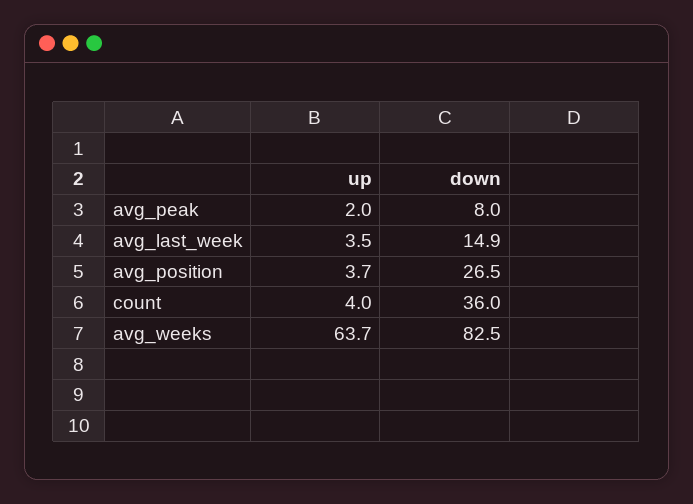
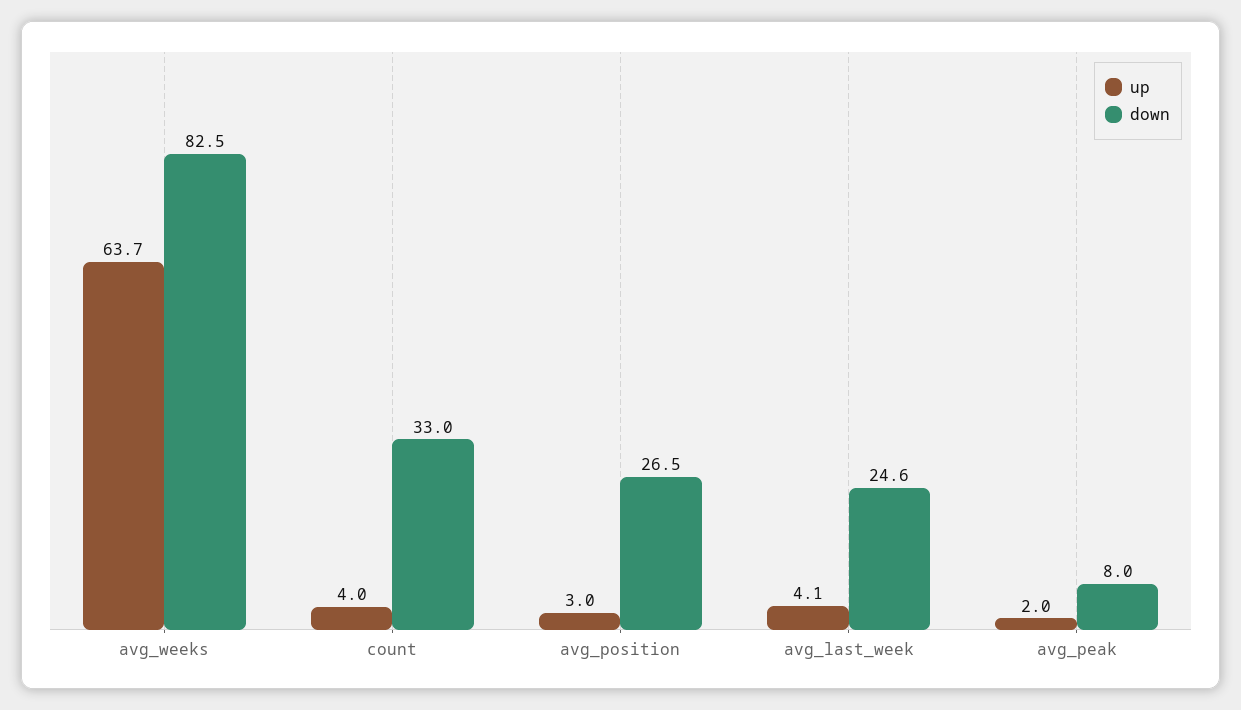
  {
    "up": {
      "avg_peak": 2,
-     "avg_last_week": 3.5,
+     "avg_last_week": 4.1,
-     "avg_position": 3.7,
+     "avg_position": 3,
      "count": 4,
      "avg_weeks": 63.7
    },
    "down": {
      "avg_peak": 8,
-     "avg_last_week": 14.9,
+     "avg_last_week": 24.6,
      "avg_position": 26.5,
-     "count": 36,
+     "count": 33,
      "avg_weeks": 82.5
    }
  }

